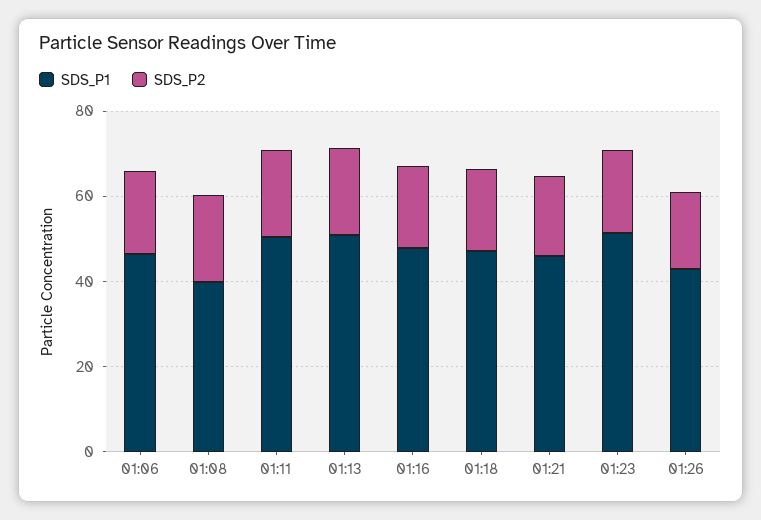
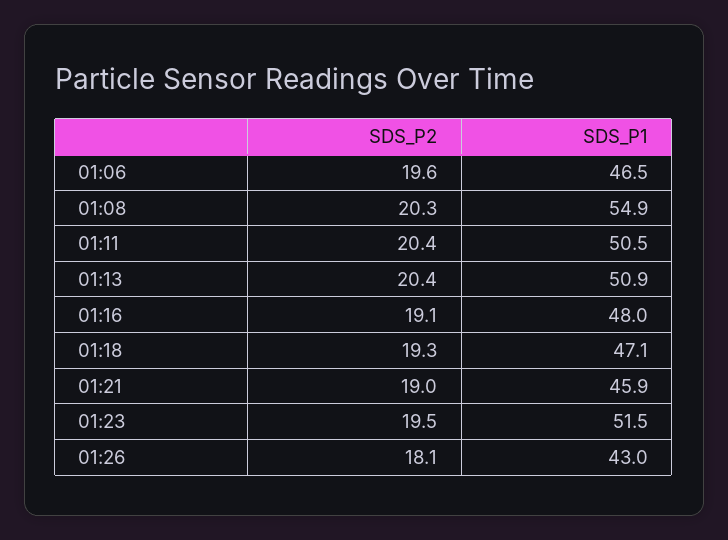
  {
    "SDS_P1": {
      "01:06": 46.5,
-     "01:08": 40,
+     "01:08": 54.9,
      "01:11": 50.5,
      "01:13": 50.9,
      "01:16": 48,
      "01:18": 47.1,
      "01:21": 45.9,
      "01:23": 51.5,
      "01:26": 43
    },
    "SDS_P2": {
      "01:06": 19.6,
      "01:08": 20.3,
      "01:11": 20.4,
      "01:13": 20.4,
      "01:16": 19.1,
      "01:18": 19.3,
      "01:21": 19,
      "01:23": 19.5,
      "01:26": 18.1
    }
  }

